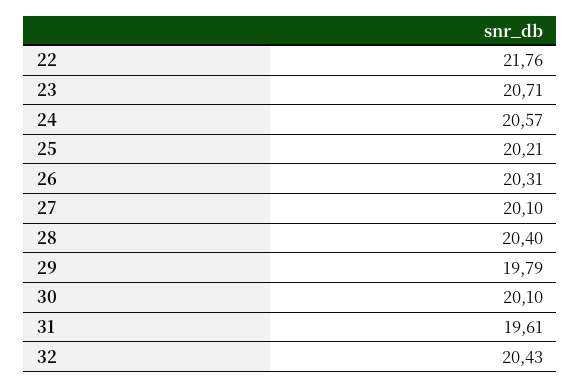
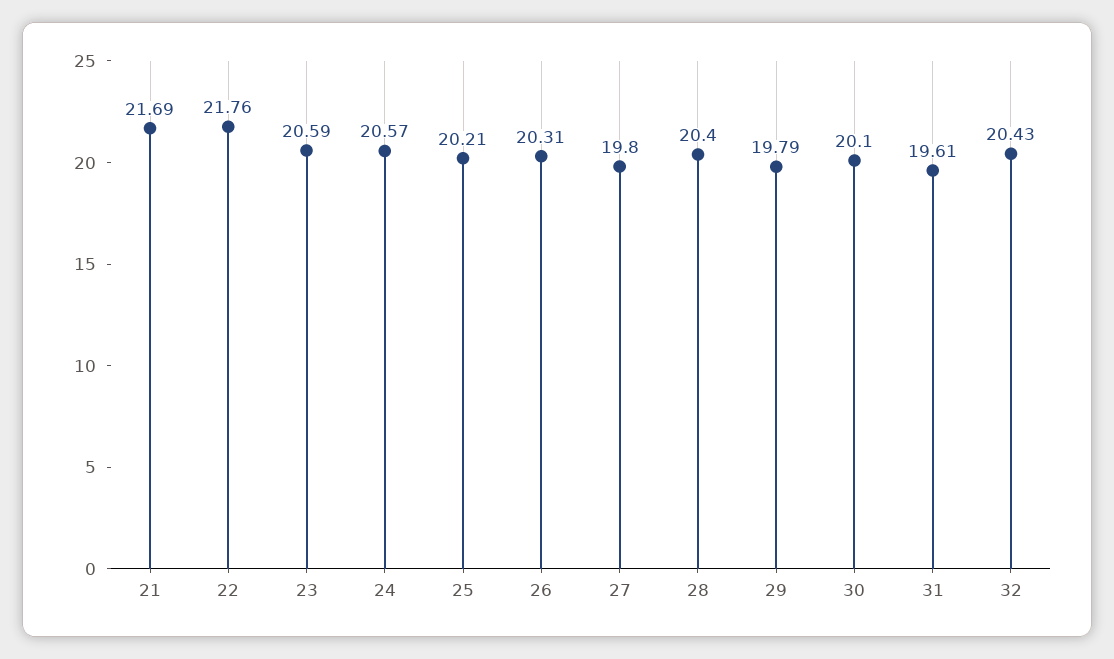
  {
    "22": 21.76,
-   "23": 20.71,
+   "23": 20.59,
    "24": 20.57,
    "25": 20.21,
    "26": 20.31,
-   "27": 20.1,
+   "27": 19.8,
    "28": 20.4,
    "29": 19.79,
    "30": 20.1,
    "31": 19.61,
-   "32": 20.43
+   "32": 20.43,
+   "21": 21.69
  }

